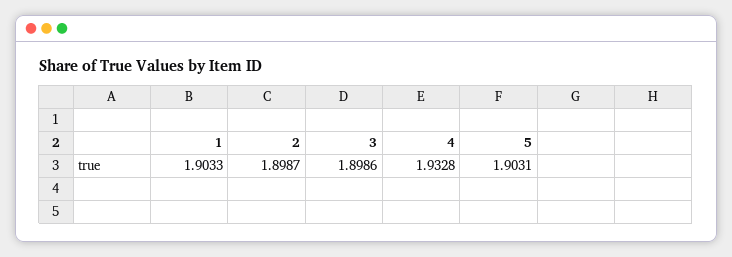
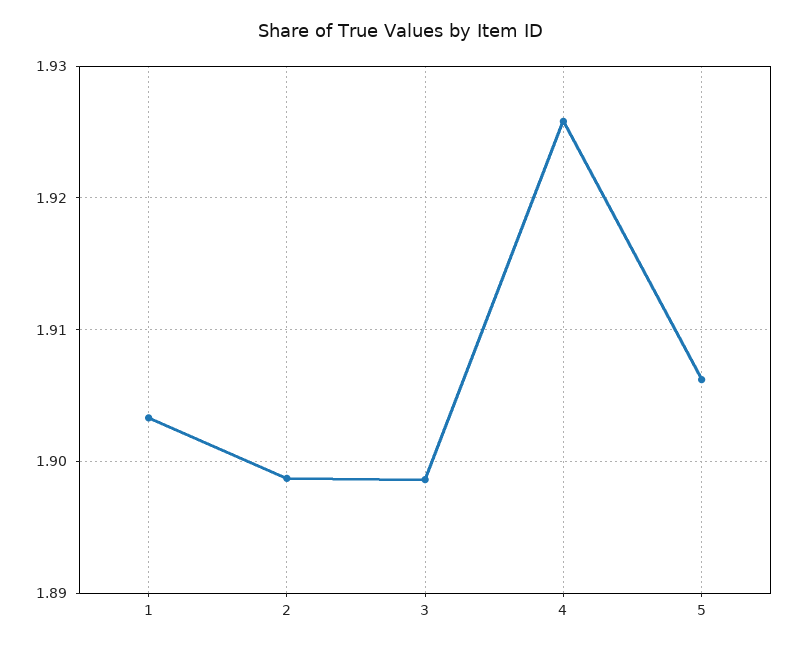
  {
    "1": 1.9033,
    "2": 1.8987,
    "3": 1.8986,
-   "4": 1.9328,
+   "4": 1.926,
-   "5": 1.9031
+   "5": 1.906
  }

